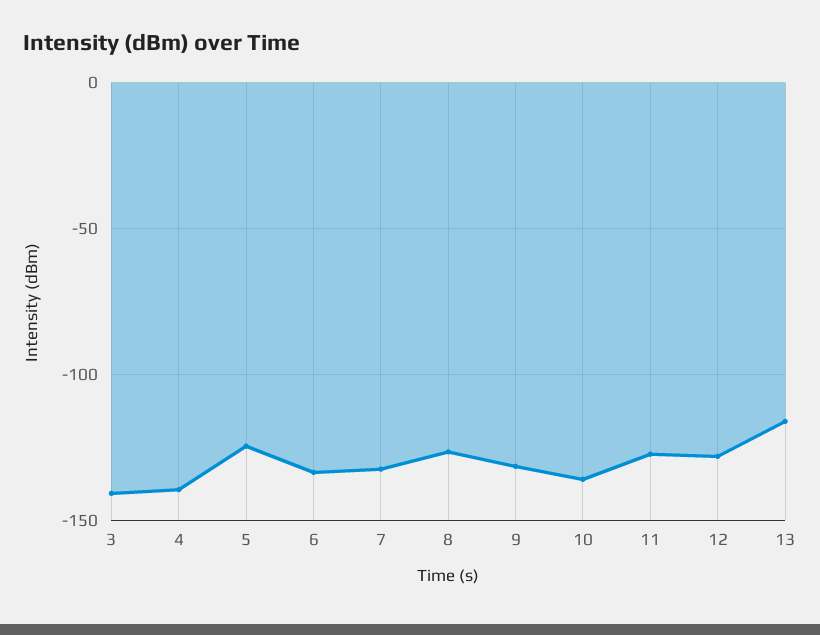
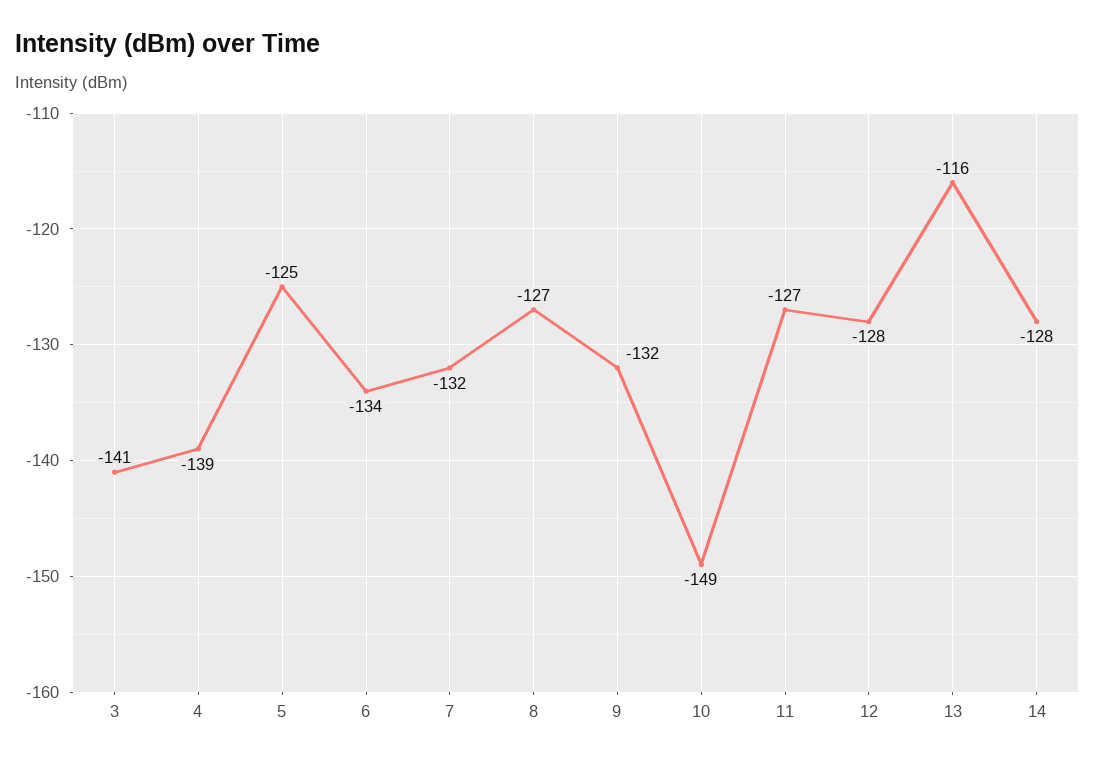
  {
    "3": -141,
    "4": -139,
    "5": -125,
    "6": -134,
    "7": -132,
    "8": -127,
    "9": -132,
-   "10": -135,
+   "10": -149,
    "11": -127,
    "12": -128,
-   "13": -116
+   "13": -116,
+   "14": -128
  }

